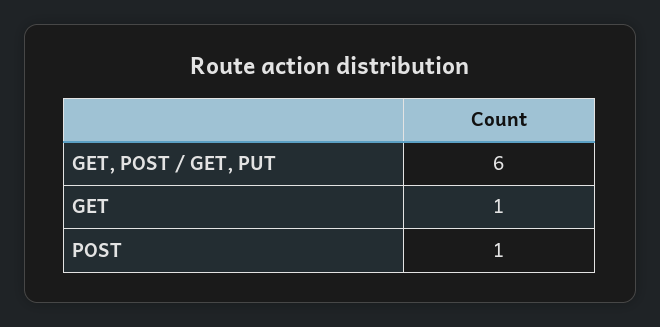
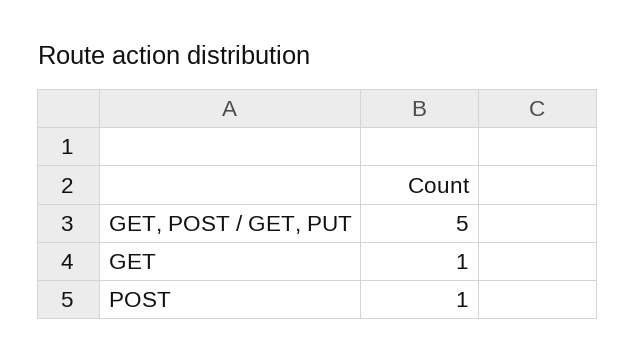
  {
-   "GET, POST / GET, PUT": 6,
+   "GET, POST / GET, PUT": 5,
    "GET": 1,
    "POST": 1
  }

